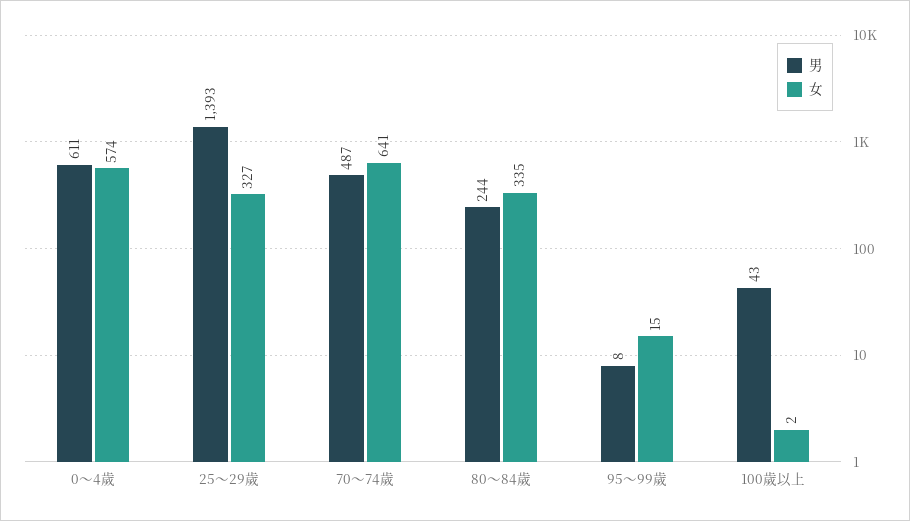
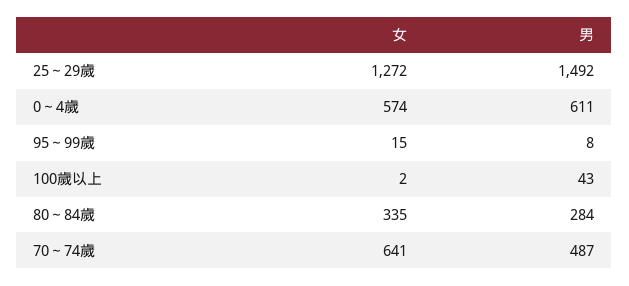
  {
    "男": {
      "0～4歲": 611,
-     "25～29歲": 1393,
+     "25～29歲": 1492,
      "70～74歲": 487,
-     "80～84歲": 244,
+     "80～84歲": 284,
      "95～99歲": 8,
      "100歲以上": 43
    },
    "女": {
      "0～4歲": 574,
-     "25～29歲": 327,
+     "25～29歲": 1272,
      "70～74歲": 641,
      "80～84歲": 335,
      "95～99歲": 15,
      "100歲以上": 2
    }
  }

